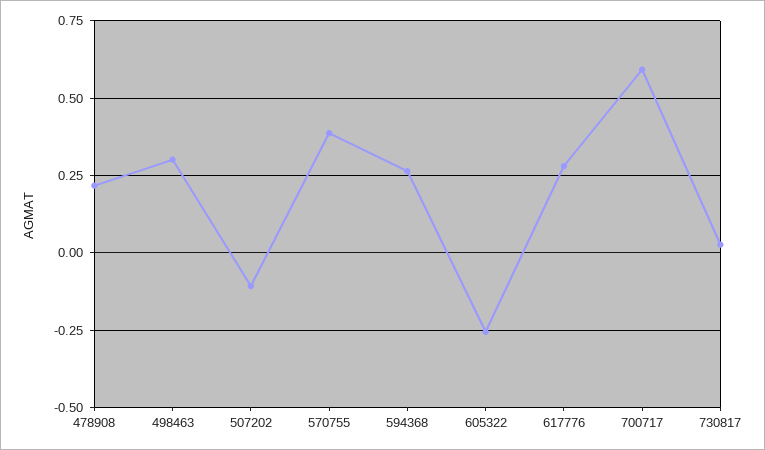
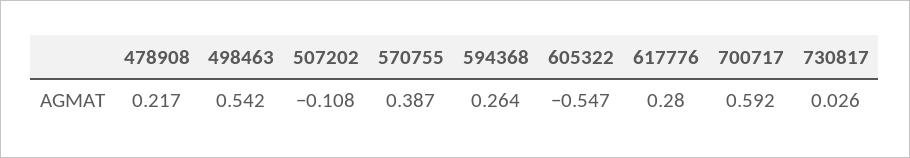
  {
    "478908": 0.217,
-   "498463": 0.3,
+   "498463": 0.542,
    "507202": -0.108,
    "570755": 0.387,
    "594368": 0.264,
-   "605322": -0.25,
+   "605322": -0.547,
    "617776": 0.28,
    "700717": 0.592,
    "730817": 0.026
  }

